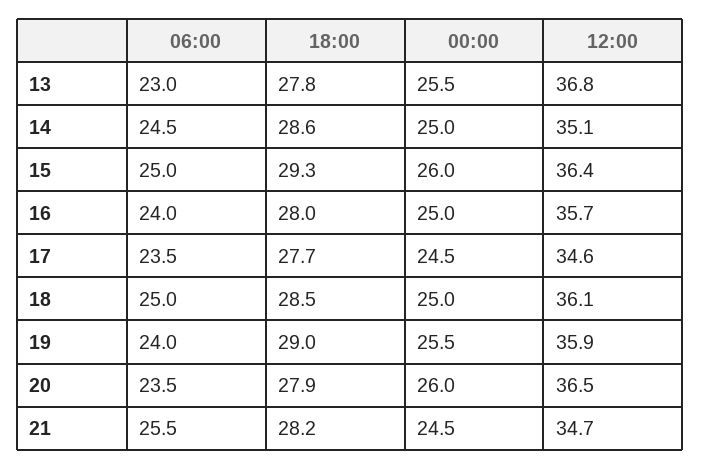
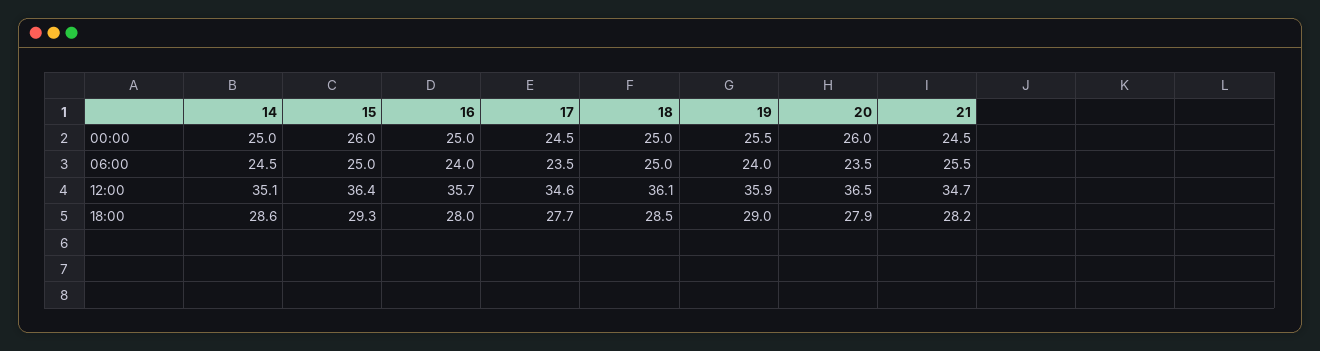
  {
    "06:00": {
-     "13": 23,
      "14": 24.5,
      "15": 25,
      "16": 24,
      "17": 23.5,
      "18": 25,
      "19": 24,
      "20": 23.5,
      "21": 25.5
    },
    "18:00": {
-     "13": 27.8,
      "14": 28.6,
      "15": 29.3,
      "16": 28,
      "17": 27.7,
      "18": 28.5,
      "19": 29,
      "20": 27.9,
      "21": 28.2
    },
    "00:00": {
-     "13": 25.5,
      "14": 25,
      "15": 26,
      "16": 25,
      "17": 24.5,
      "18": 25,
      "19": 25.5,
      "20": 26,
      "21": 24.5
    },
    "12:00": {
-     "13": 36.8,
      "14": 35.1,
      "15": 36.4,
      "16": 35.7,
      "17": 34.6,
      "18": 36.1,
      "19": 35.9,
      "20": 36.5,
      "21": 34.7
    }
  }

